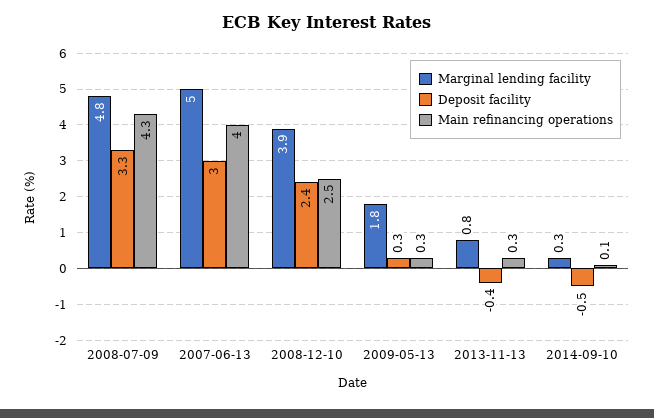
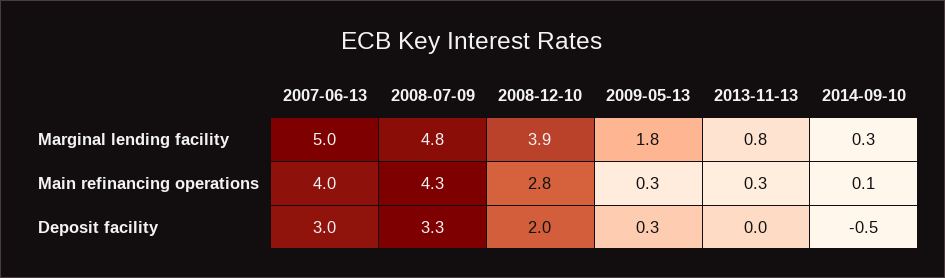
  {
    "Marginal lending facility": {
      "2008-07-09": 4.8,
      "2007-06-13": 5,
      "2008-12-10": 3.9,
      "2009-05-13": 1.8,
      "2013-11-13": 0.8,
      "2014-09-10": 0.3
    },
    "Deposit facility": {
      "2008-07-09": 3.3,
      "2007-06-13": 3,
-     "2008-12-10": 2.4,
+     "2008-12-10": 2,
      "2009-05-13": 0.3,
-     "2013-11-13": -0.4,
+     "2013-11-13": 0,
      "2014-09-10": -0.5
    },
    "Main refinancing operations": {
      "2008-07-09": 4.3,
      "2007-06-13": 4,
-     "2008-12-10": 2.5,
+     "2008-12-10": 2.8,
      "2009-05-13": 0.3,
      "2013-11-13": 0.3,
      "2014-09-10": 0.1
    }
  }

